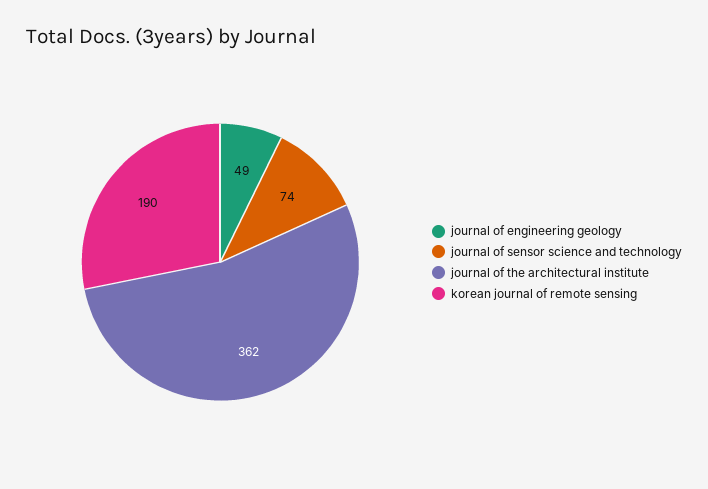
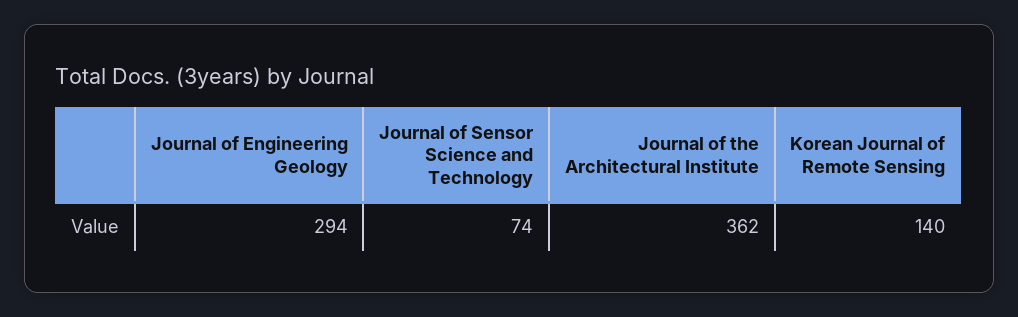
  {
-   "journal of engineering geology": 49,
+   "journal of engineering geology": 294,
    "journal of sensor science and technology": 74,
    "journal of the architectural institute": 362,
-   "korean journal of remote sensing": 190
+   "korean journal of remote sensing": 140
  }

